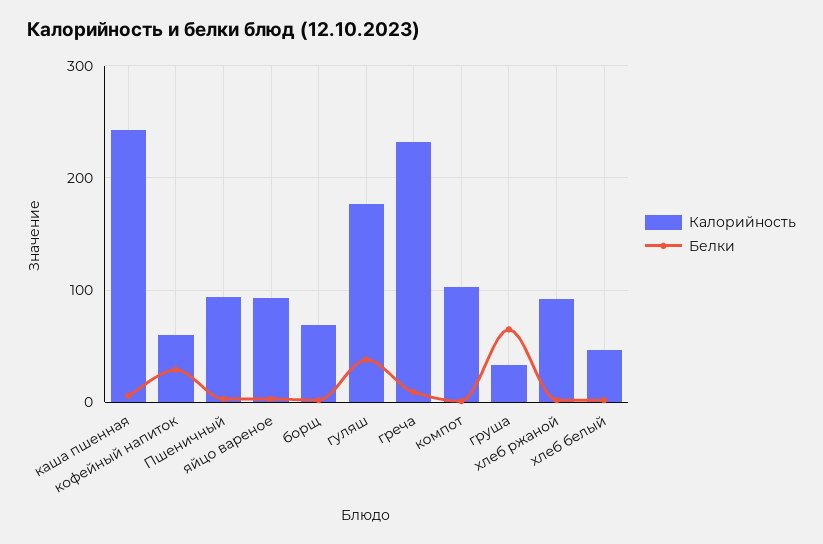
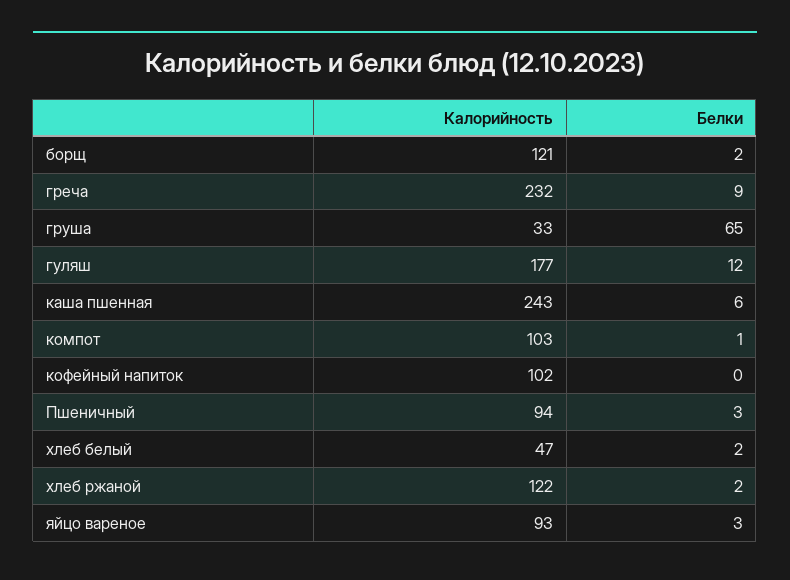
  {
    "Калорийность": {
      "каша пшенная": 243,
-     "кофейный напиток": 60,
+     "кофейный напиток": 102,
      "Пшеничный": 94,
      "яйцо вареное": 93,
-     "борщ": 70,
+     "борщ": 121,
      "гуляш": 177,
      "греча": 232,
      "компот": 103,
      "груша": 33,
-     "хлеб ржаной": 90,
+     "хлеб ржаной": 122,
      "хлеб белый": 47
    },
    "Белки": {
      "каша пшенная": 6,
-     "кофейный напиток": 30,
+     "кофейный напиток": 0,
      "Пшеничный": 3,
      "яйцо вареное": 3,
      "борщ": 2,
-     "гуляш": 40,
+     "гуляш": 12,
      "греча": 9,
      "компот": 1,
      "груша": 65,
      "хлеб ржаной": 2,
      "хлеб белый": 2
    }
  }

